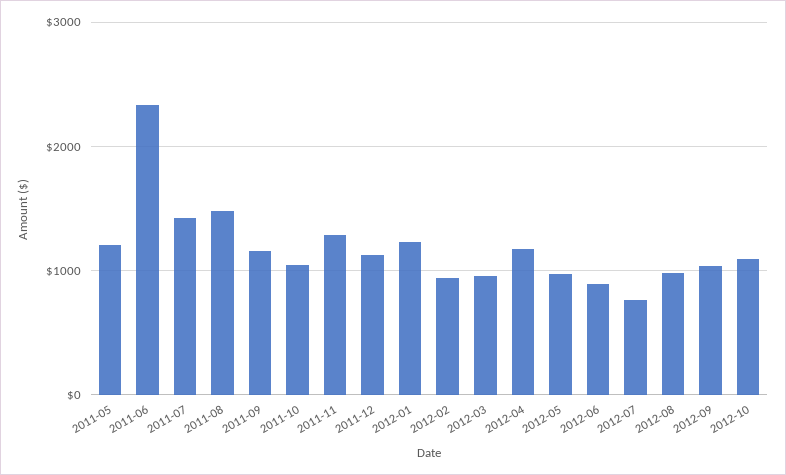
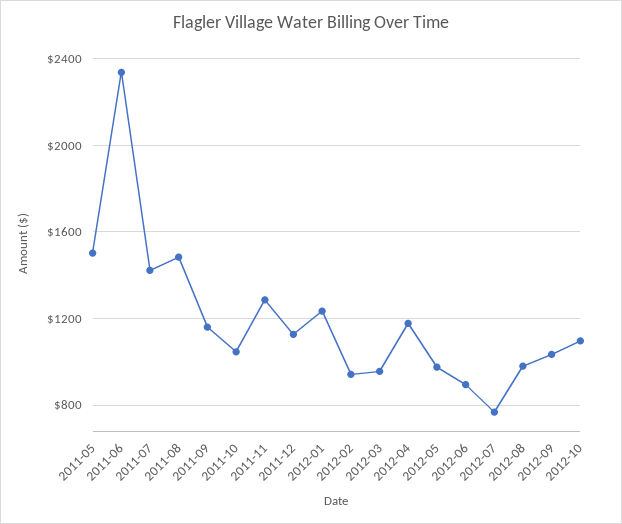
  {
-   "2011-05": 1200,
+   "2011-05": 1500,
    "2011-06": 2350,
    "2011-07": 1400,
    "2011-08": 1500,
    "2011-09": 1150,
    "2011-10": 1050,
    "2011-11": 1300,
    "2011-12": 1150,
    "2012-01": 1250,
    "2012-02": 950,
    "2012-03": 950,
    "2012-04": 1200,
    "2012-05": 1000,
    "2012-06": 900,
    "2012-07": 750,
    "2012-08": 1000,
    "2012-09": 1050,
    "2012-10": 1100
  }

